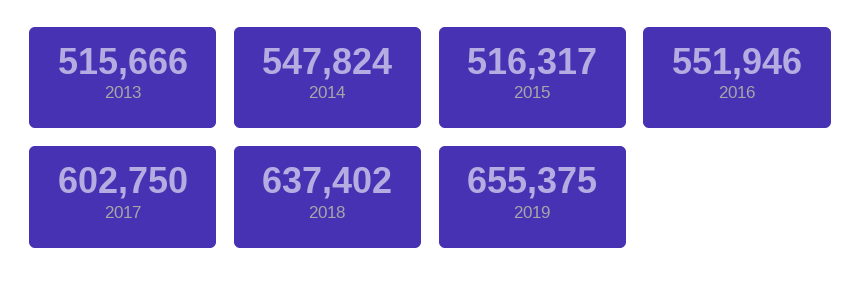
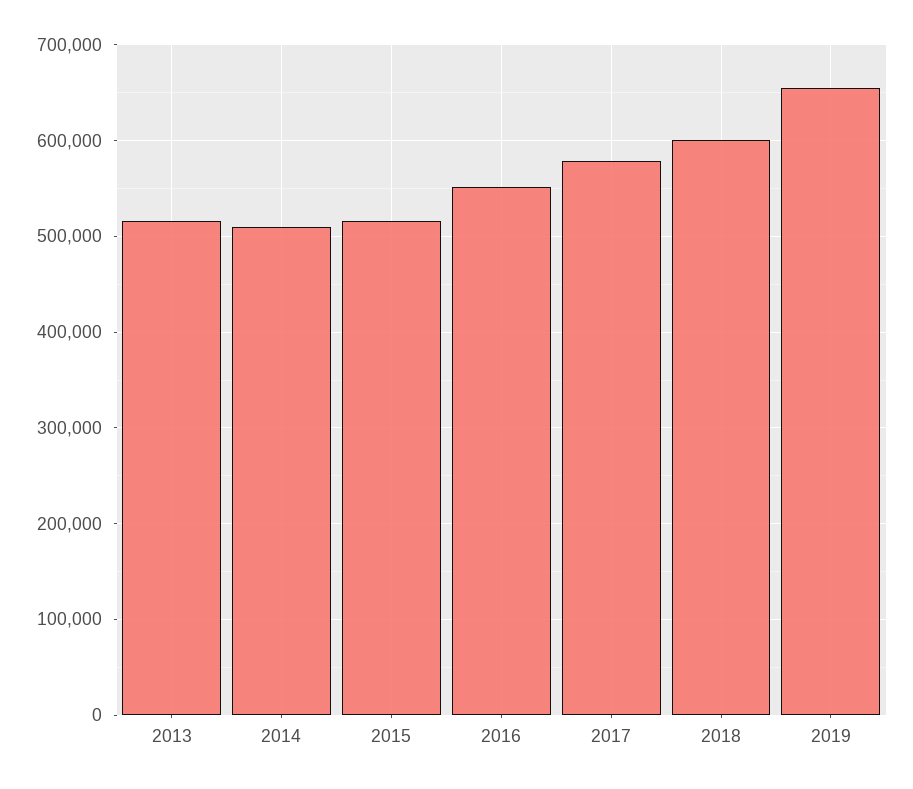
  {
    "2013": 515666,
-   "2014": 547824,
+   "2014": 510000,
    "2015": 516317,
    "2016": 551946,
-   "2017": 602750,
+   "2017": 580000,
-   "2018": 637402,
+   "2018": 600000,
    "2019": 655375
  }

